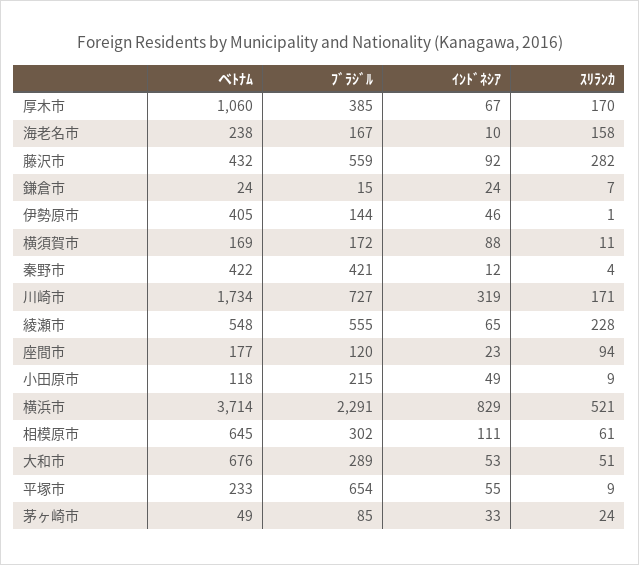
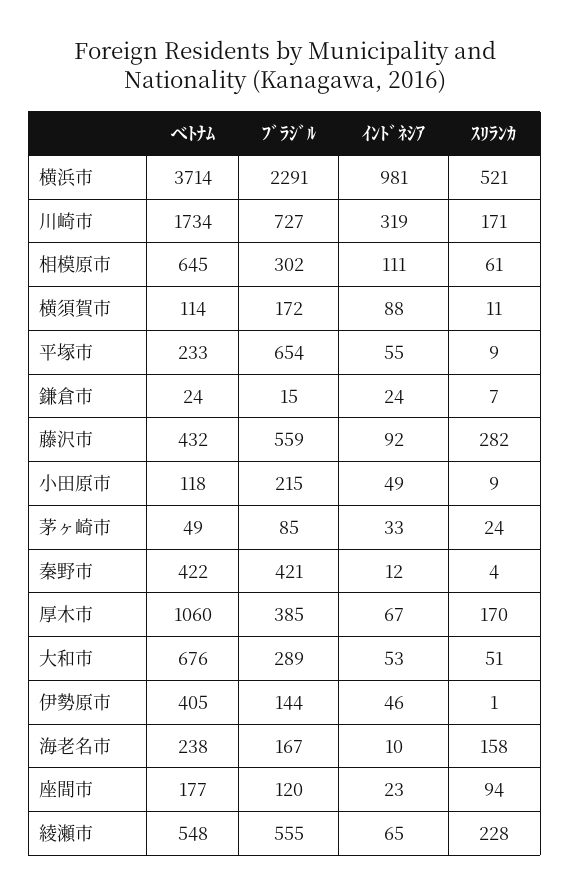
  {
    "ベﾄﾅﾑ": {
      "厚木市": 1060,
      "海老名市": 238,
      "藤沢市": 432,
      "鎌倉市": 24,
      "伊勢原市": 405,
-     "横須賀市": 169,
+     "横須賀市": 114,
      "秦野市": 422,
      "川崎市": 1734,
      "綾瀬市": 548,
      "座間市": 177,
      "小田原市": 118,
      "横浜市": 3714,
      "相模原市": 645,
      "大和市": 676,
      "平塚市": 233,
      "茅ヶ崎市": 49
    },
    "ﾌﾞﾗｼﾞﾙ": {
      "厚木市": 385,
      "海老名市": 167,
      "藤沢市": 559,
      "鎌倉市": 15,
      "伊勢原市": 144,
      "横須賀市": 172,
      "秦野市": 421,
      "川崎市": 727,
      "綾瀬市": 555,
      "座間市": 120,
      "小田原市": 215,
      "横浜市": 2291,
      "相模原市": 302,
      "大和市": 289,
      "平塚市": 654,
      "茅ヶ崎市": 85
    },
    "ｲﾝﾄﾞﾈｼｱ": {
      "厚木市": 67,
      "海老名市": 10,
      "藤沢市": 92,
      "鎌倉市": 24,
      "伊勢原市": 46,
      "横須賀市": 88,
      "秦野市": 12,
      "川崎市": 319,
      "綾瀬市": 65,
      "座間市": 23,
      "小田原市": 49,
-     "横浜市": 829,
+     "横浜市": 981,
      "相模原市": 111,
      "大和市": 53,
      "平塚市": 55,
      "茅ヶ崎市": 33
    },
    "ｽﾘﾗﾝｶ": {
      "厚木市": 170,
      "海老名市": 158,
      "藤沢市": 282,
      "鎌倉市": 7,
      "伊勢原市": 1,
      "横須賀市": 11,
      "秦野市": 4,
      "川崎市": 171,
      "綾瀬市": 228,
      "座間市": 94,
      "小田原市": 9,
      "横浜市": 521,
      "相模原市": 61,
      "大和市": 51,
      "平塚市": 9,
      "茅ヶ崎市": 24
    }
  }

